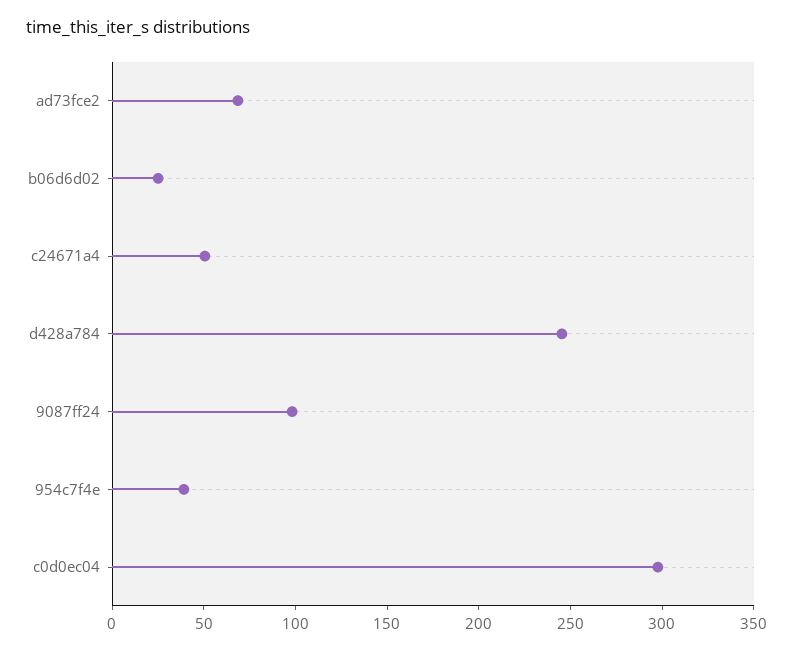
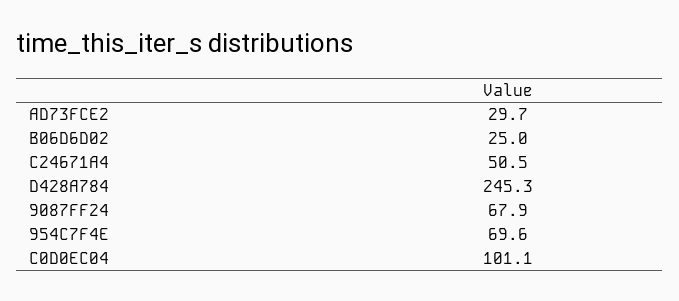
  {
-   "ad73fce2": 70,
+   "ad73fce2": 29.7,
    "b06d6d02": 25,
    "c24671a4": 50.5,
    "d428a784": 245.3,
-   "9087ff24": 100,
+   "9087ff24": 67.9,
-   "954c7f4e": 40,
+   "954c7f4e": 69.6,
-   "c0d0ec04": 300
+   "c0d0ec04": 101.1
  }

